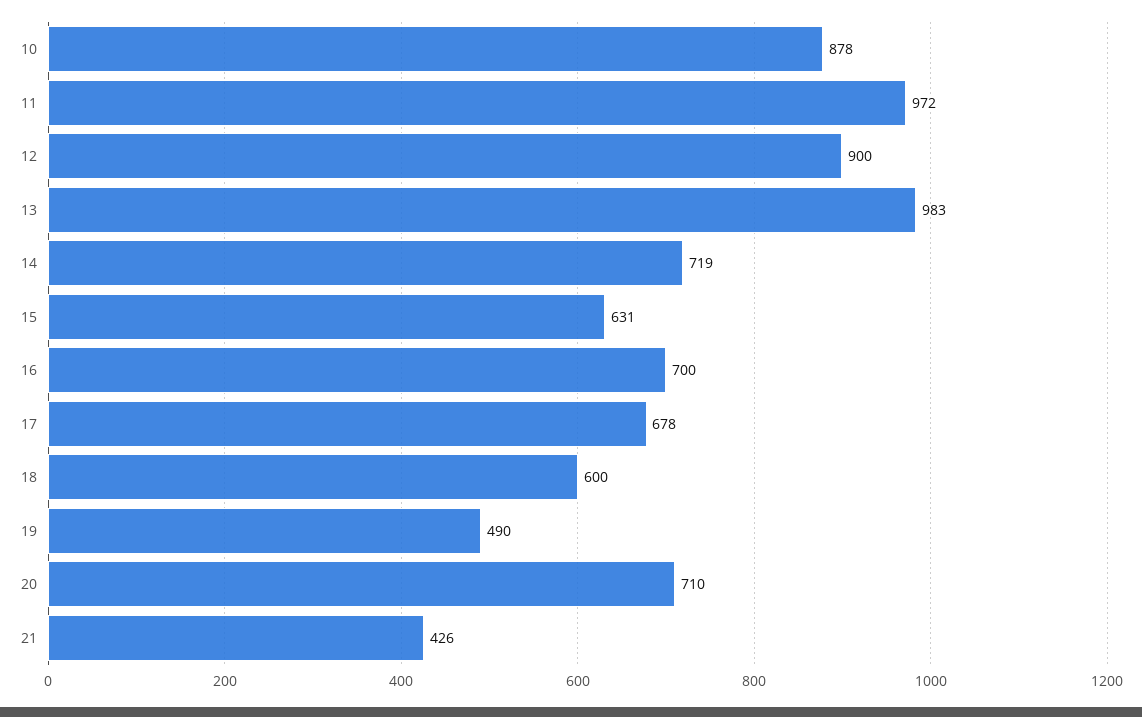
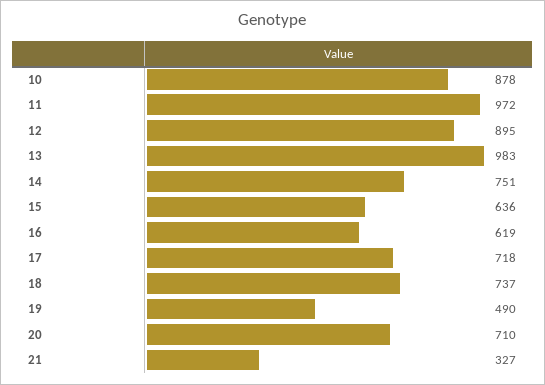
  {
    "10": 878,
    "11": 972,
-   "12": 900,
+   "12": 895,
    "13": 983,
-   "14": 719,
+   "14": 751,
-   "15": 631,
+   "15": 636,
-   "16": 700,
+   "16": 619,
-   "17": 678,
+   "17": 718,
-   "18": 600,
+   "18": 737,
    "19": 490,
    "20": 710,
-   "21": 426
+   "21": 327
  }

